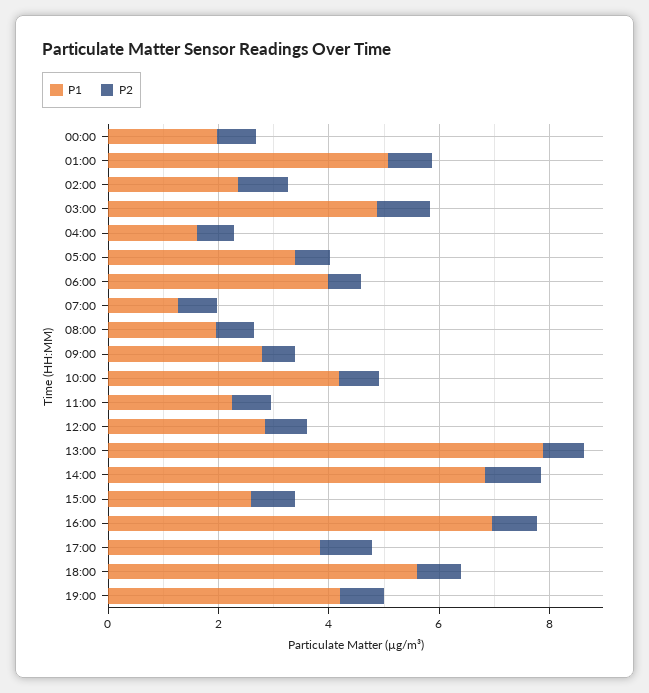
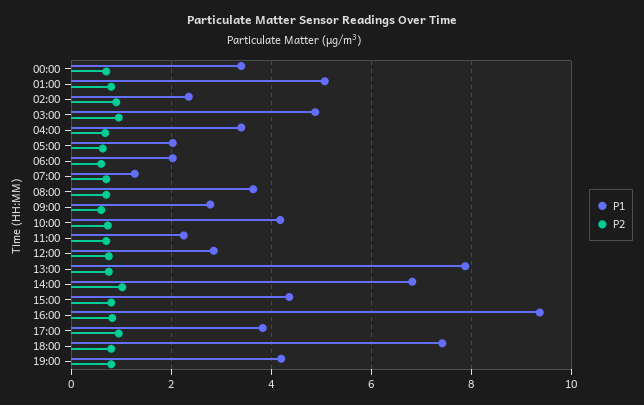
  {
    "P1": {
-     "00:00": 2,
+     "00:00": 3.4,
      "01:00": 5,
      "02:00": 2.4,
      "03:00": 4.8,
-     "04:00": 1.5,
+     "04:00": 3.4,
-     "05:00": 3.5,
+     "05:00": 2,
-     "06:00": 4,
+     "06:00": 2,
      "07:00": 1.2,
-     "08:00": 2,
+     "08:00": 3.6,
      "09:00": 2.8,
      "10:00": 4.2,
      "11:00": 2.2,
      "12:00": 2.8,
      "13:00": 7.8,
      "14:00": 6.8,
-     "15:00": 2.5,
+     "15:00": 4.4,
-     "16:00": 7,
+     "16:00": 9.4,
      "17:00": 3.8,
-     "18:00": 5.5,
+     "18:00": 7.4,
      "19:00": 4.2
    },
    "P2": {
      "00:00": 0.8,
      "01:00": 0.8,
      "02:00": 1,
      "03:00": 1,
      "04:00": 0.6,
      "05:00": 0.6,
      "06:00": 0.6,
      "07:00": 0.8,
      "08:00": 0.8,
      "09:00": 0.6,
      "10:00": 0.8,
      "11:00": 0.8,
      "12:00": 0.8,
      "13:00": 0.8,
      "14:00": 1,
      "15:00": 0.8,
      "16:00": 0.8,
      "17:00": 1,
      "18:00": 0.8,
      "19:00": 0.8
    }
  }

